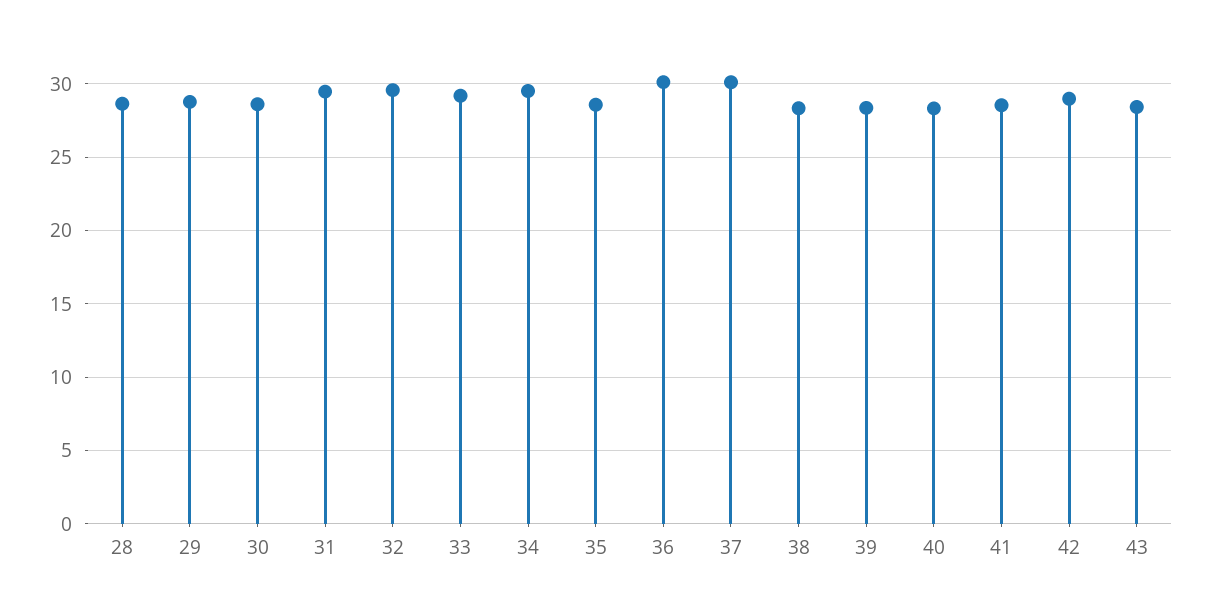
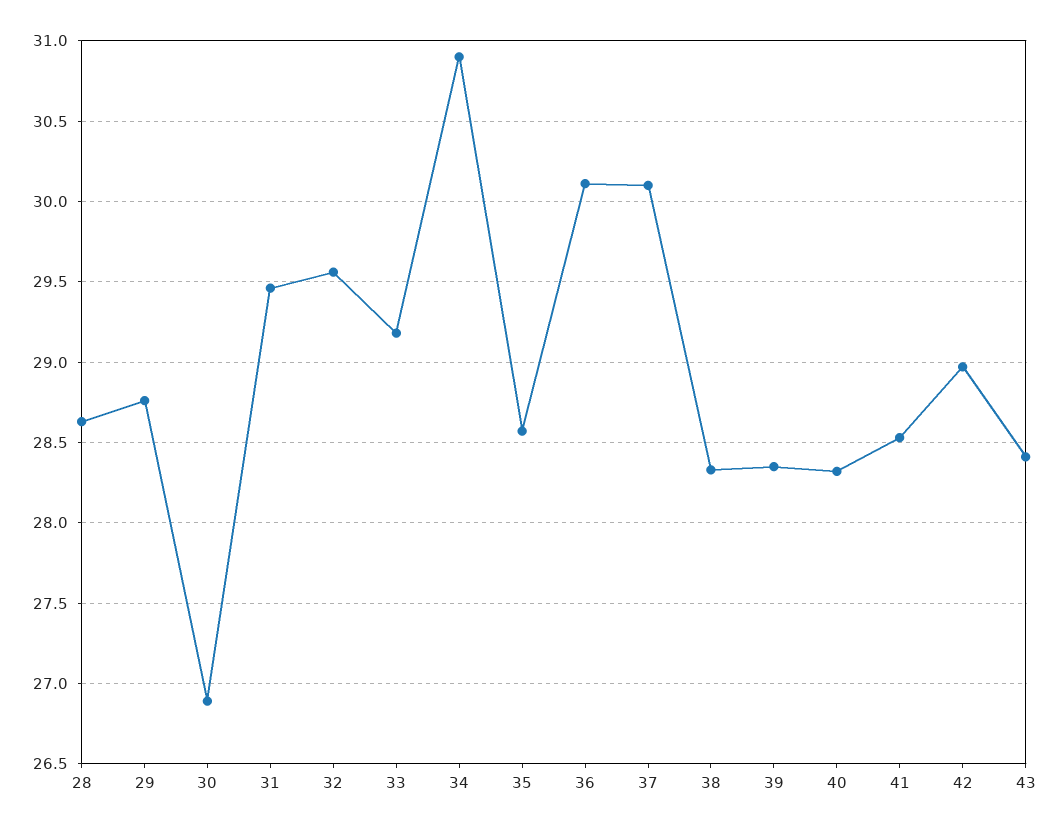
  {
    "28": 28.65,
    "29": 28.75,
-   "30": 28.5,
+   "30": 26.9,
    "31": 29.45,
    "32": 29.55,
    "33": 29.2,
-   "34": 29.5,
+   "34": 30.9,
    "35": 28.55,
    "36": 30.1,
    "37": 30.1,
    "38": 28.35,
    "39": 28.35,
    "40": 28.3,
    "41": 28.55,
    "42": 28.95,
    "43": 28.4
  }

